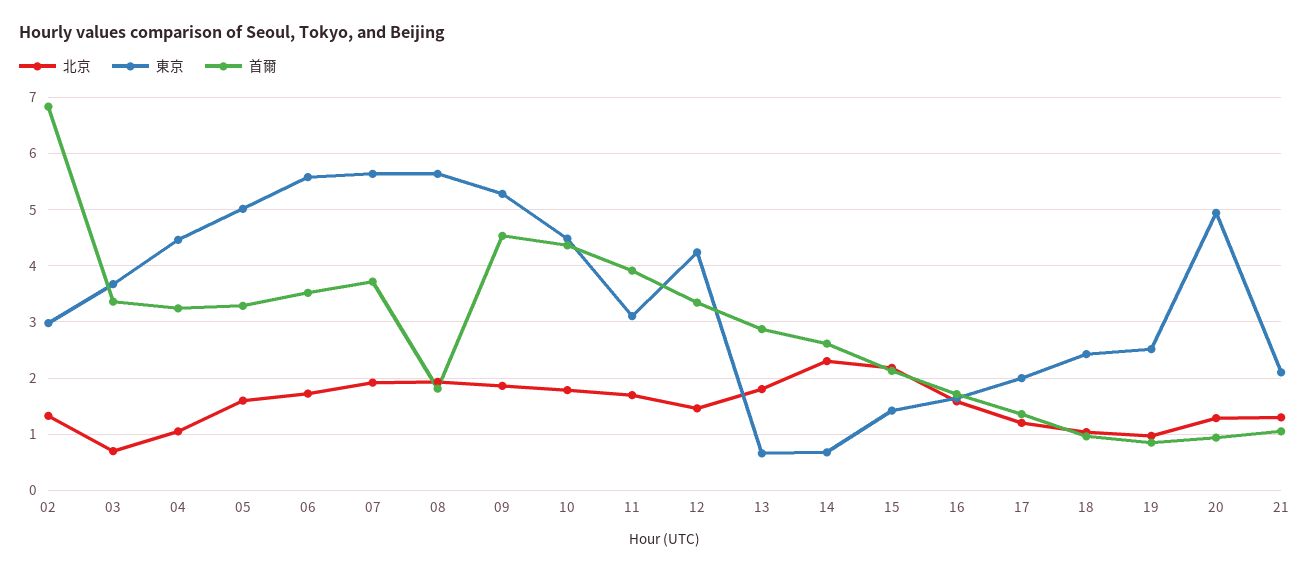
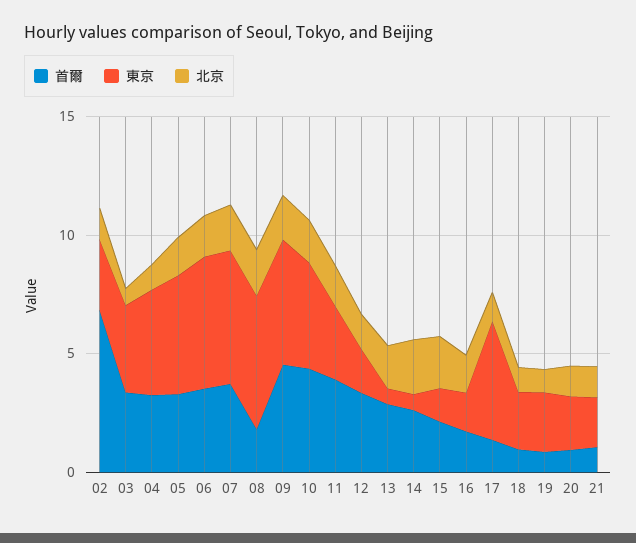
  {
    "北京": {
      "02": 1.4,
      "03": 0.6,
      "04": 1,
      "05": 1.6,
      "06": 1.8,
      "07": 2,
      "08": 2,
      "09": 1.8,
      "10": 1.8,
      "11": 1.6,
      "12": 1.4,
      "13": 1.8,
      "14": 2.4,
      "15": 2.2,
      "16": 1.6,
      "17": 1.2,
      "18": 1,
      "19": 1,
      "20": 1.2,
      "21": 1.4
    },
    "東京": {
      "02": 3,
      "03": 3.6,
      "04": 4.4,
      "05": 5,
      "06": 5.6,
      "07": 5.6,
      "08": 5.6,
      "09": 5.2,
      "10": 4.4,
      "11": 3.2,
-     "12": 4.2,
+     "12": 2,
      "13": 0.6,
      "14": 0.6,
      "15": 1.4,
      "16": 1.6,
-     "17": 2,
+     "17": 5,
      "18": 2.4,
      "19": 2.6,
-     "20": 5,
+     "20": 2,
      "21": 2.2
    },
    "首爾": {
      "02": 6.8,
      "03": 3.4,
      "04": 3.2,
      "05": 3.2,
      "06": 3.6,
      "07": 3.8,
      "08": 1.8,
      "09": 4.6,
      "10": 4.4,
      "11": 4,
      "12": 3.4,
      "13": 2.8,
      "14": 2.6,
      "15": 2.2,
      "16": 1.8,
      "17": 1.4,
      "18": 1,
      "19": 0.8,
      "20": 1,
      "21": 1
    }
  }

